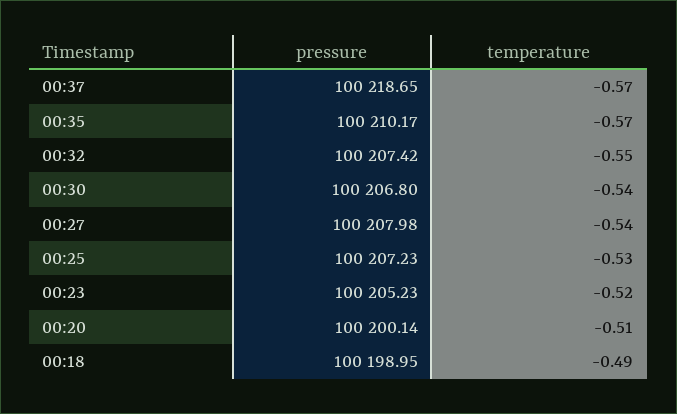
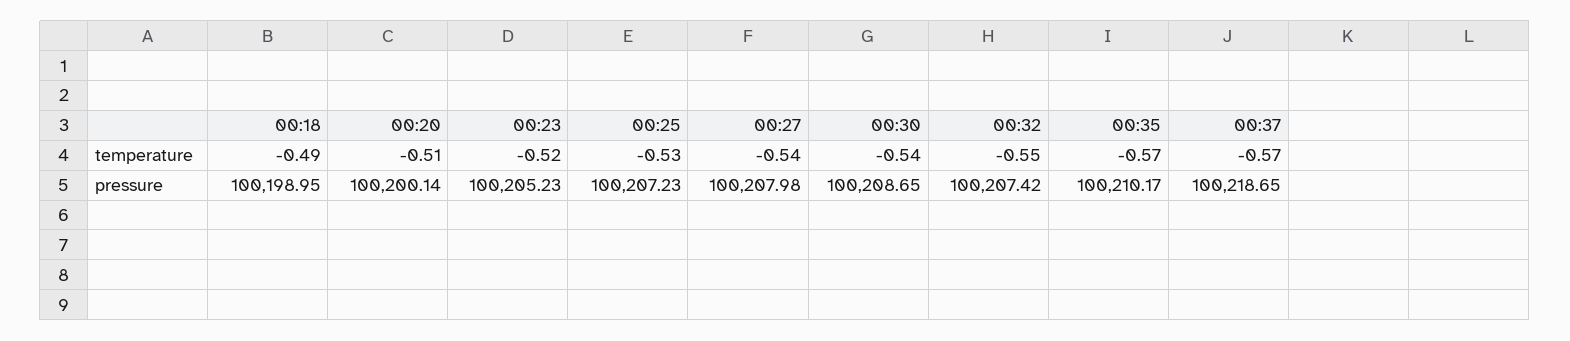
  {
    "pressure": {
      "00:37": 100218.65,
      "00:35": 100210.17,
      "00:32": 100207.42,
-     "00:30": 100206.8,
+     "00:30": 100208.65,
      "00:27": 100207.98,
      "00:25": 100207.23,
      "00:23": 100205.23,
      "00:20": 100200.14,
      "00:18": 100198.95
    },
    "temperature": {
      "00:37": -0.57,
      "00:35": -0.57,
      "00:32": -0.55,
      "00:30": -0.54,
      "00:27": -0.54,
      "00:25": -0.53,
      "00:23": -0.52,
      "00:20": -0.51,
      "00:18": -0.49
    }
  }

